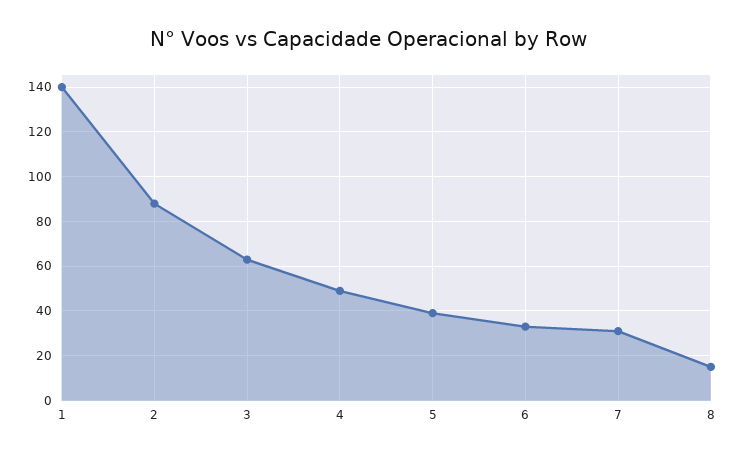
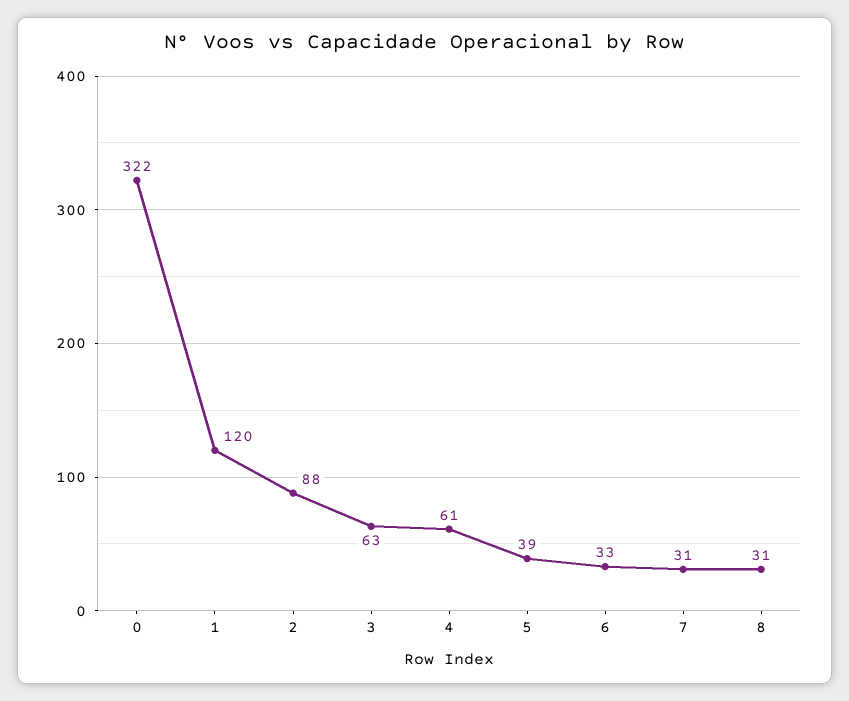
  {
-   "1": 140,
+   "1": 120,
    "2": 88,
    "3": 63,
-   "4": 50,
+   "4": 61,
    "5": 39,
    "6": 33,
    "7": 31,
-   "8": 15
+   "8": 31,
+   "0": 322
  }

